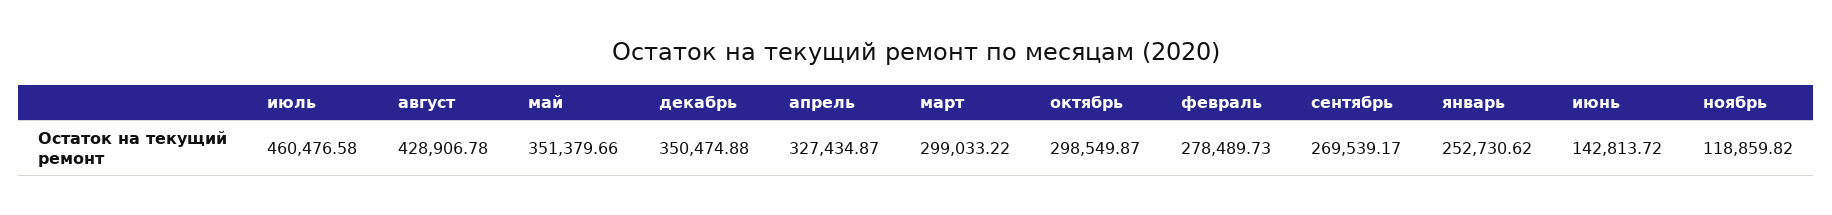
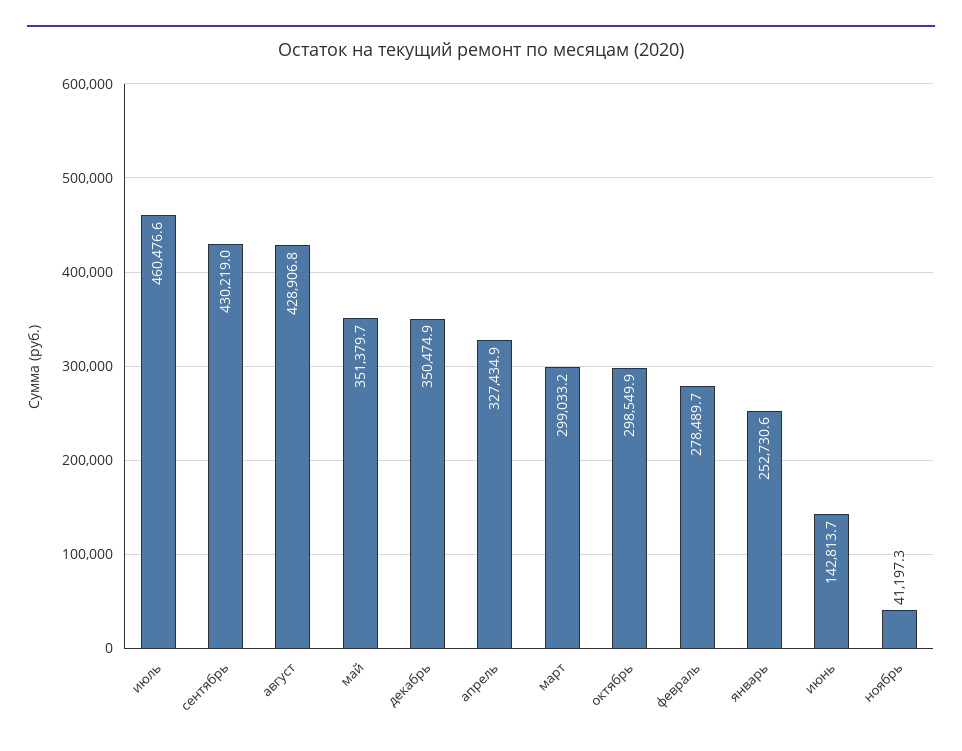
  {
    "июль": 460476.58,
    "август": 428906.78,
    "май": 351379.66,
    "декабрь": 350474.88,
    "апрель": 327434.87,
    "март": 299033.22,
    "октябрь": 298549.87,
    "февраль": 278489.73,
-   "сентябрь": 269539.17,
+   "сентябрь": 430219,
    "январь": 252730.62,
    "июнь": 142813.72,
-   "ноябрь": 118859.82
+   "ноябрь": 41197.3
  }

